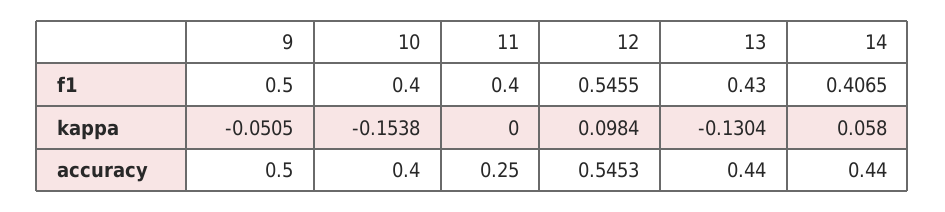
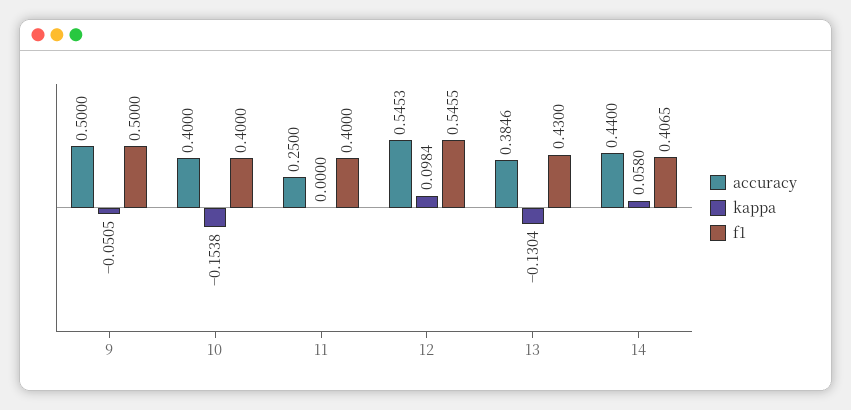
  {
    "f1": {
      "9": 0.5,
      "10": 0.4,
      "11": 0.4,
      "12": 0.5455,
      "13": 0.43,
      "14": 0.4065
    },
    "kappa": {
      "9": -0.0505,
      "10": -0.1538,
      "11": 0,
      "12": 0.0984,
      "13": -0.1304,
      "14": 0.058
    },
    "accuracy": {
      "9": 0.5,
      "10": 0.4,
      "11": 0.25,
      "12": 0.5453,
-     "13": 0.44,
+     "13": 0.3846,
      "14": 0.44
    }
  }

